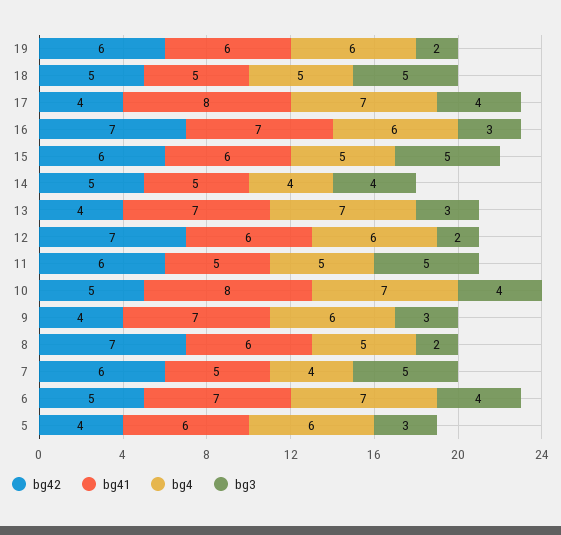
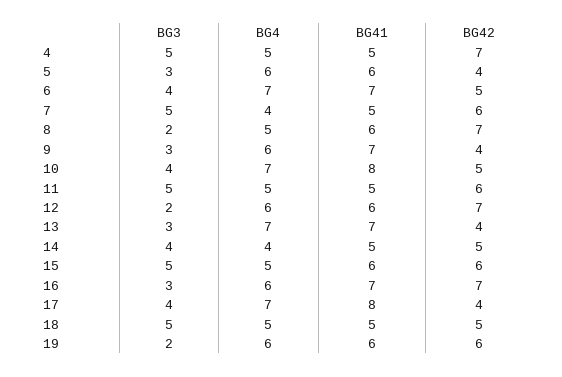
  {
    "bg42": {
      "19": 6,
      "18": 5,
      "17": 4,
      "16": 7,
      "15": 6,
      "14": 5,
      "13": 4,
      "12": 7,
      "11": 6,
      "10": 5,
      "9": 4,
      "8": 7,
      "7": 6,
      "6": 5,
-     "5": 4
+     "5": 4,
+     "4": 7
    },
    "bg41": {
      "19": 6,
      "18": 5,
      "17": 8,
      "16": 7,
      "15": 6,
      "14": 5,
      "13": 7,
      "12": 6,
      "11": 5,
      "10": 8,
      "9": 7,
      "8": 6,
      "7": 5,
      "6": 7,
-     "5": 6
+     "5": 6,
+     "4": 5
    },
    "bg4": {
      "19": 6,
      "18": 5,
      "17": 7,
      "16": 6,
      "15": 5,
      "14": 4,
      "13": 7,
      "12": 6,
      "11": 5,
      "10": 7,
      "9": 6,
      "8": 5,
      "7": 4,
      "6": 7,
-     "5": 6
+     "5": 6,
+     "4": 5
    },
    "bg3": {
      "19": 2,
      "18": 5,
      "17": 4,
      "16": 3,
      "15": 5,
      "14": 4,
      "13": 3,
      "12": 2,
      "11": 5,
      "10": 4,
      "9": 3,
      "8": 2,
      "7": 5,
      "6": 4,
-     "5": 3
+     "5": 3,
+     "4": 5
    }
  }

